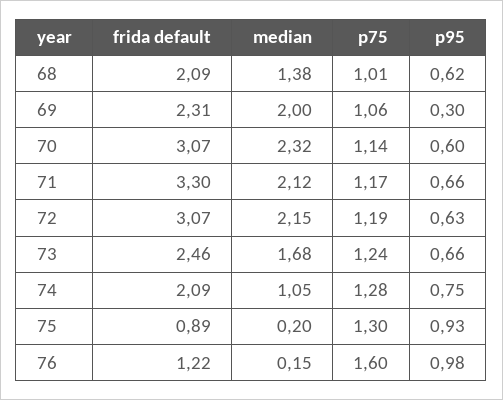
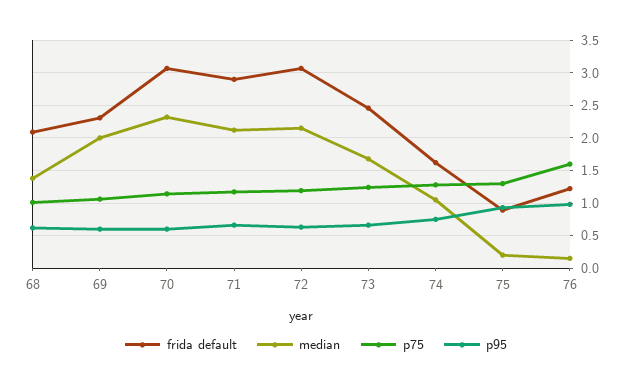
  {
    "frida default": {
      "68": 2.09,
      "69": 2.31,
      "70": 3.07,
-     "71": 3.3,
+     "71": 2.9,
      "72": 3.07,
      "73": 2.46,
-     "74": 2.09,
+     "74": 1.6,
      "75": 0.89,
      "76": 1.22
    },
    "median": {
      "68": 1.38,
      "69": 2,
      "70": 2.32,
      "71": 2.12,
      "72": 2.15,
      "73": 1.68,
      "74": 1.05,
      "75": 0.2,
      "76": 0.15
    },
    "p75": {
      "68": 1.01,
      "69": 1.06,
      "70": 1.14,
      "71": 1.17,
      "72": 1.19,
      "73": 1.24,
      "74": 1.28,
      "75": 1.3,
      "76": 1.6
    },
    "p95": {
      "68": 0.62,
-     "69": 0.3,
+     "69": 0.6,
      "70": 0.6,
      "71": 0.66,
      "72": 0.63,
      "73": 0.66,
      "74": 0.75,
      "75": 0.93,
      "76": 0.98
    }
  }

